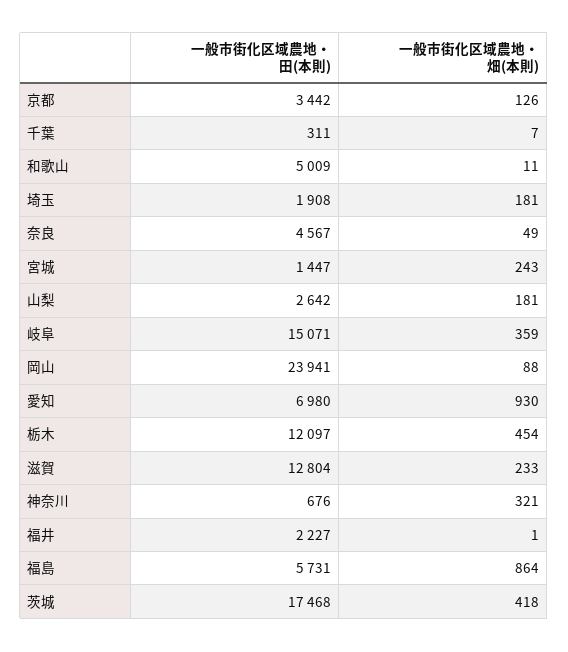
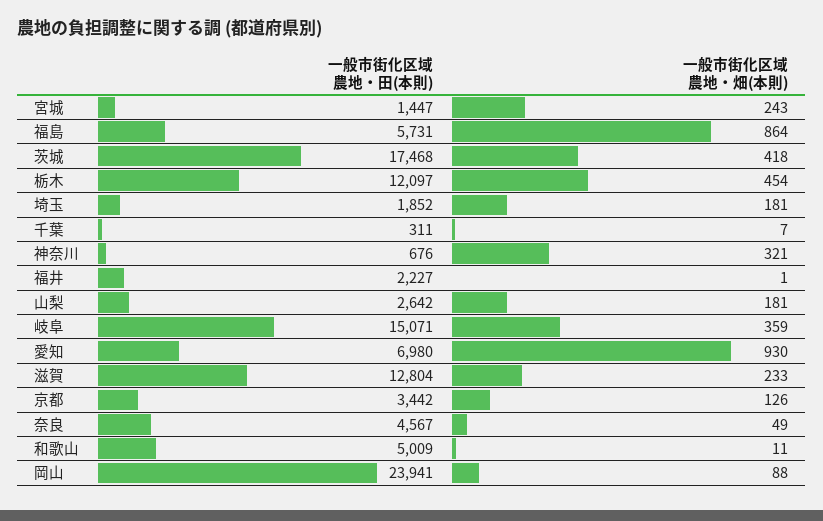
  {
    "一般市街化区域農地・田(本則)": {
      "京都": 3442,
      "千葉": 311,
      "和歌山": 5009,
-     "埼玉": 1908,
+     "埼玉": 1852,
      "奈良": 4567,
      "宮城": 1447,
      "山梨": 2642,
      "岐阜": 15071,
      "岡山": 23941,
      "愛知": 6980,
      "栃木": 12097,
      "滋賀": 12804,
      "神奈川": 676,
      "福井": 2227,
      "福島": 5731,
      "茨城": 17468
    },
    "一般市街化区域農地・畑(本則)": {
      "京都": 126,
      "千葉": 7,
      "和歌山": 11,
      "埼玉": 181,
      "奈良": 49,
      "宮城": 243,
      "山梨": 181,
      "岐阜": 359,
      "岡山": 88,
      "愛知": 930,
      "栃木": 454,
      "滋賀": 233,
      "神奈川": 321,
      "福井": 1,
      "福島": 864,
      "茨城": 418
    }
  }

